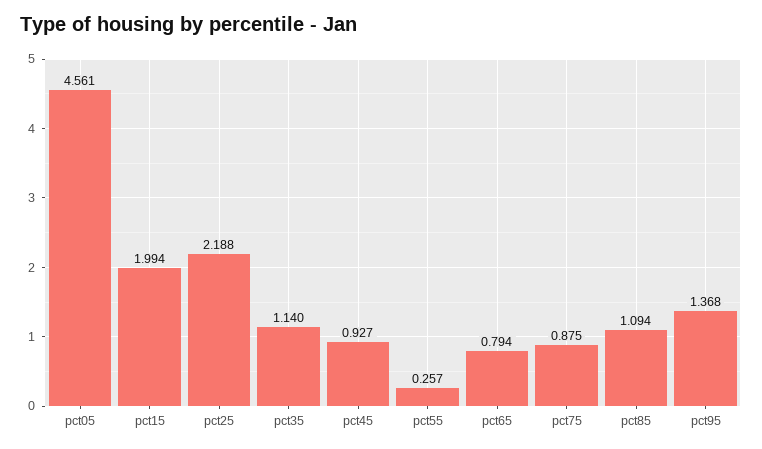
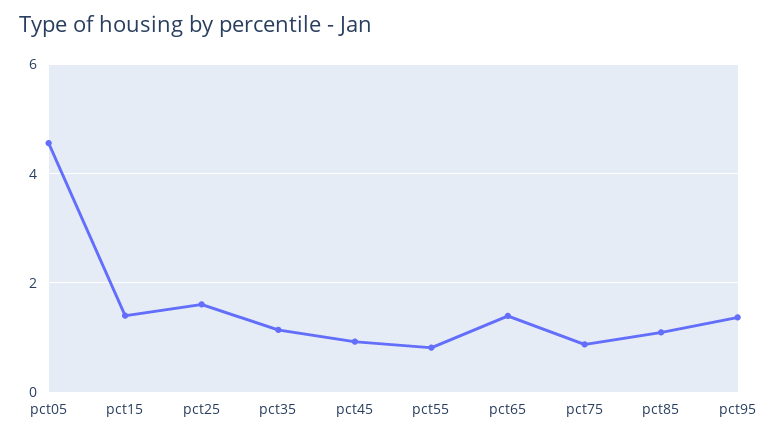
  {
    "pct05": 4.561,
-   "pct15": 1.994,
+   "pct15": 1.4,
-   "pct25": 2.188,
+   "pct25": 1.6,
    "pct35": 1.14,
    "pct45": 0.927,
-   "pct55": 0.257,
+   "pct55": 0.8,
-   "pct65": 0.794,
+   "pct65": 1.4,
    "pct75": 0.875,
    "pct85": 1.094,
    "pct95": 1.368
  }

